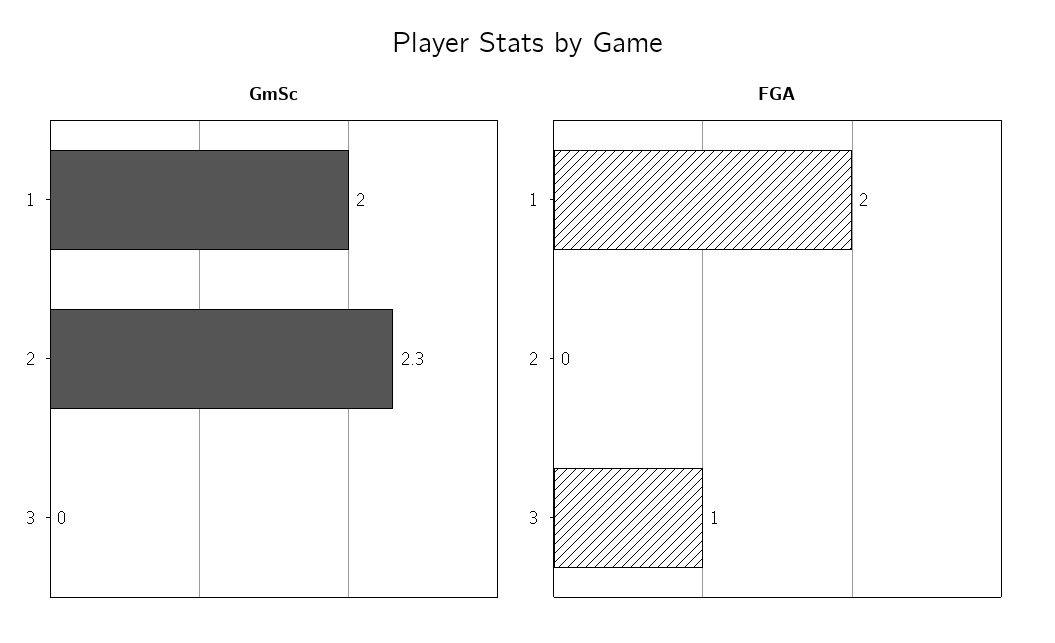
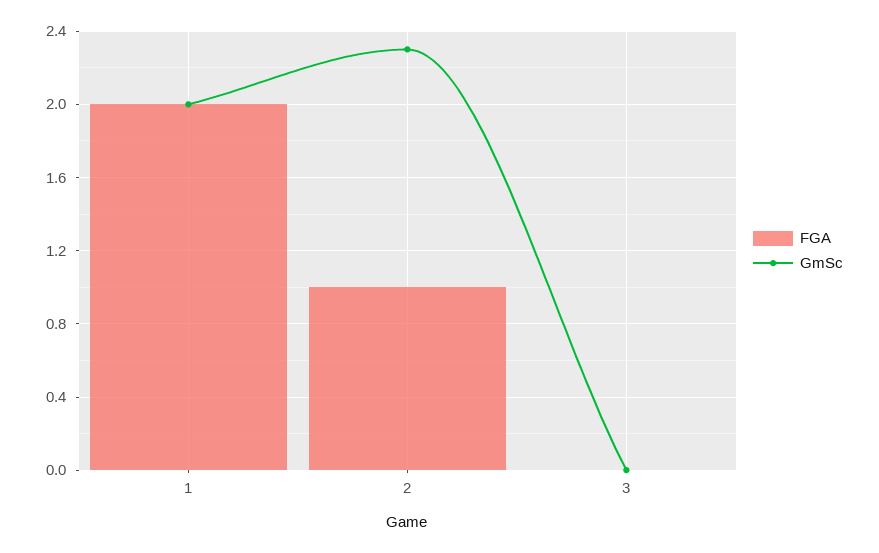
  {
    "GmSc": {
      "1": 2,
      "2": 2.3,
      "3": 0
    },
    "FGA": {
      "1": 2,
-     "2": 0,
+     "2": 1,
-     "3": 1
+     "3": 0
    }
  }

